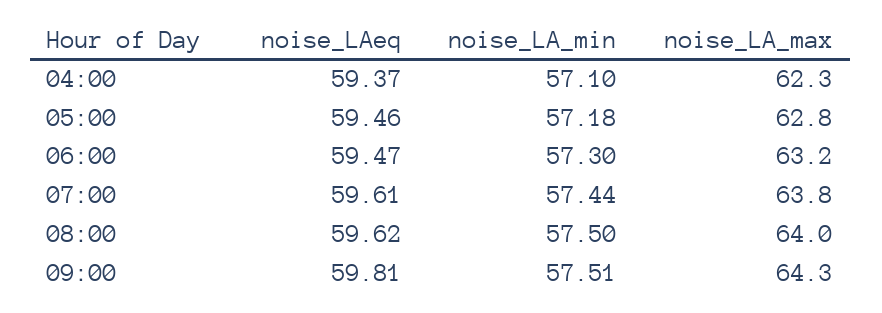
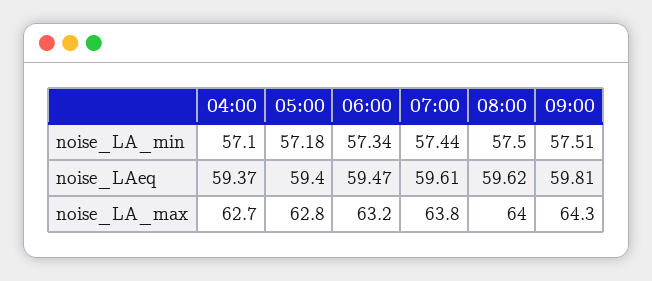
  {
    "noise_LAeq": {
      "04:00": 59.37,
-     "05:00": 59.46,
+     "05:00": 59.4,
      "06:00": 59.47,
      "07:00": 59.61,
      "08:00": 59.62,
      "09:00": 59.81
    },
    "noise_LA_min": {
      "04:00": 57.1,
      "05:00": 57.18,
-     "06:00": 57.3,
+     "06:00": 57.34,
      "07:00": 57.44,
      "08:00": 57.5,
      "09:00": 57.51
    },
    "noise_LA_max": {
-     "04:00": 62.3,
+     "04:00": 62.7,
      "05:00": 62.8,
      "06:00": 63.2,
      "07:00": 63.8,
      "08:00": 64,
      "09:00": 64.3
    }
  }

